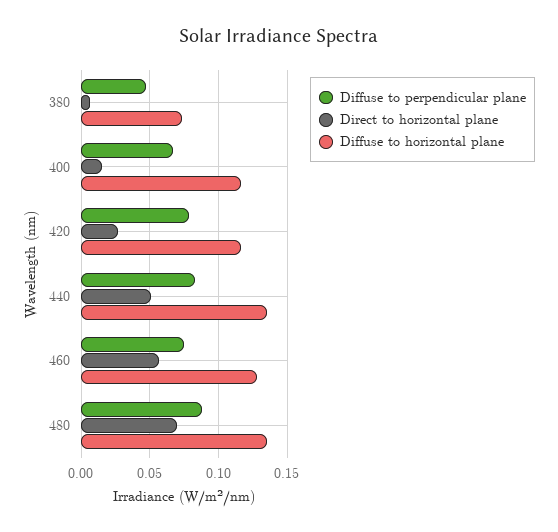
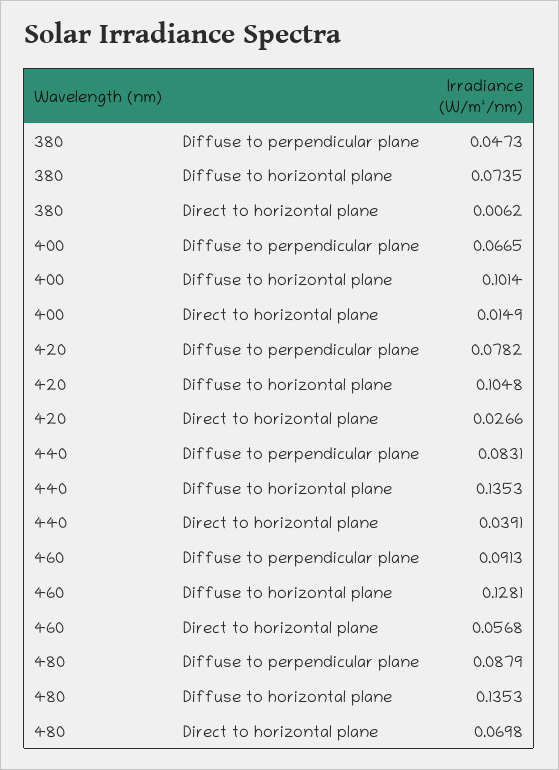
  {
    "Diffuse to perpendicular plane": {
      "380": 0.0473,
      "400": 0.0665,
      "420": 0.0782,
      "440": 0.0831,
-     "460": 0.075,
+     "460": 0.0913,
      "480": 0.0879
    },
    "Direct to horizontal plane": {
      "380": 0.0062,
      "400": 0.0149,
      "420": 0.0266,
-     "440": 0.05,
+     "440": 0.0391,
      "460": 0.0568,
      "480": 0.0698
    },
    "Diffuse to horizontal plane": {
      "380": 0.0735,
-     "400": 0.115,
+     "400": 0.1014,
-     "420": 0.115,
+     "420": 0.1048,
      "440": 0.1353,
      "460": 0.1281,
      "480": 0.1353
    }
  }

